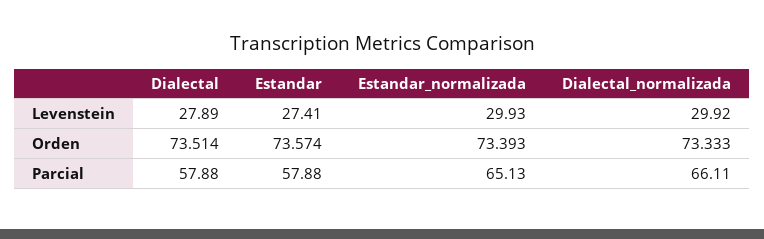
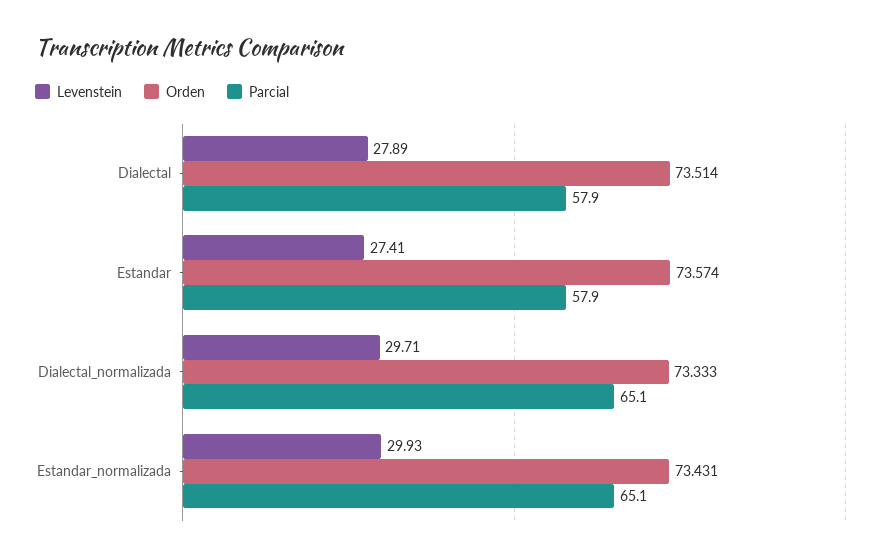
  {
    "Levenstein": {
      "Dialectal": 27.89,
      "Estandar": 27.41,
      "Estandar_normalizada": 29.93,
-     "Dialectal_normalizada": 29.92
+     "Dialectal_normalizada": 29.71
    },
    "Orden": {
      "Dialectal": 73.514,
      "Estandar": 73.574,
-     "Estandar_normalizada": 73.393,
+     "Estandar_normalizada": 73.431,
      "Dialectal_normalizada": 73.333
    },
    "Parcial": {
      "Dialectal": 57.88,
      "Estandar": 57.88,
      "Estandar_normalizada": 65.13,
-     "Dialectal_normalizada": 66.11
+     "Dialectal_normalizada": 65.1
    }
  }

